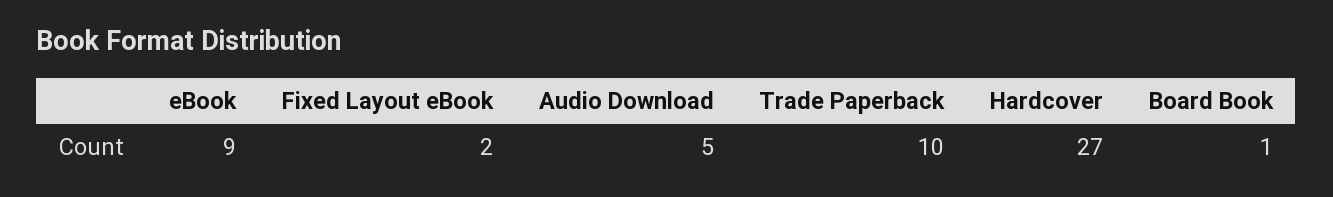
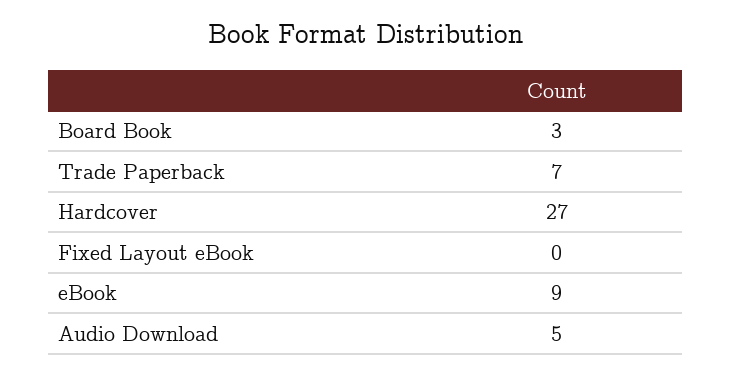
  {
    "eBook": 9,
-   "Fixed Layout eBook": 2,
+   "Fixed Layout eBook": 0,
    "Audio Download": 5,
-   "Trade Paperback": 10,
+   "Trade Paperback": 7,
    "Hardcover": 27,
-   "Board Book": 1
+   "Board Book": 3
  }

